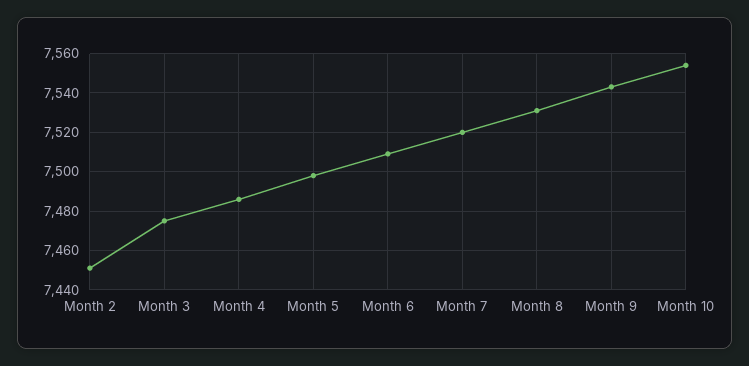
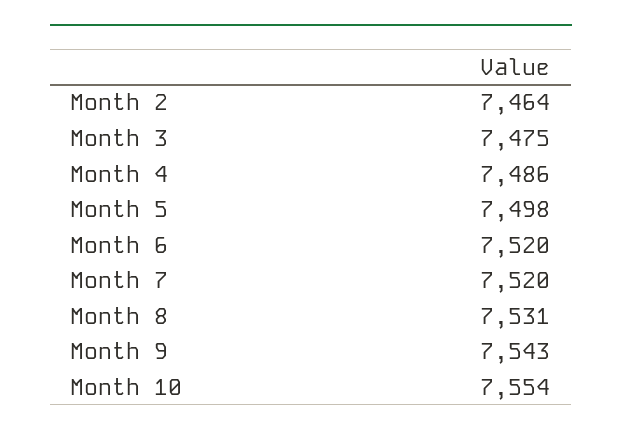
  {
-   "Month 2": 7450,
+   "Month 2": 7464,
    "Month 3": 7475,
    "Month 4": 7486,
    "Month 5": 7498,
-   "Month 6": 7510,
+   "Month 6": 7520,
    "Month 7": 7520,
    "Month 8": 7531,
    "Month 9": 7543,
    "Month 10": 7554
  }

